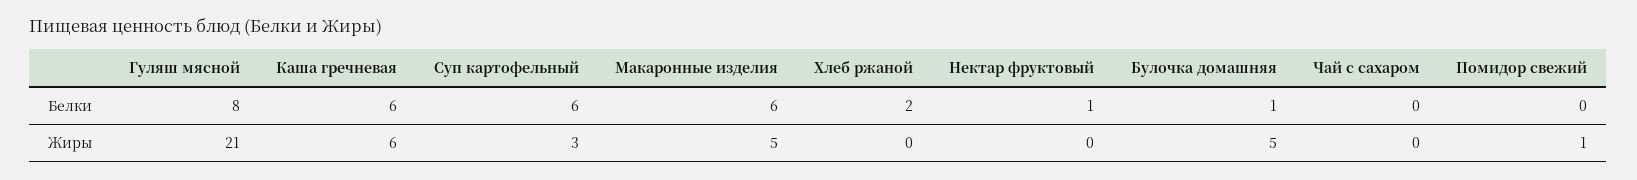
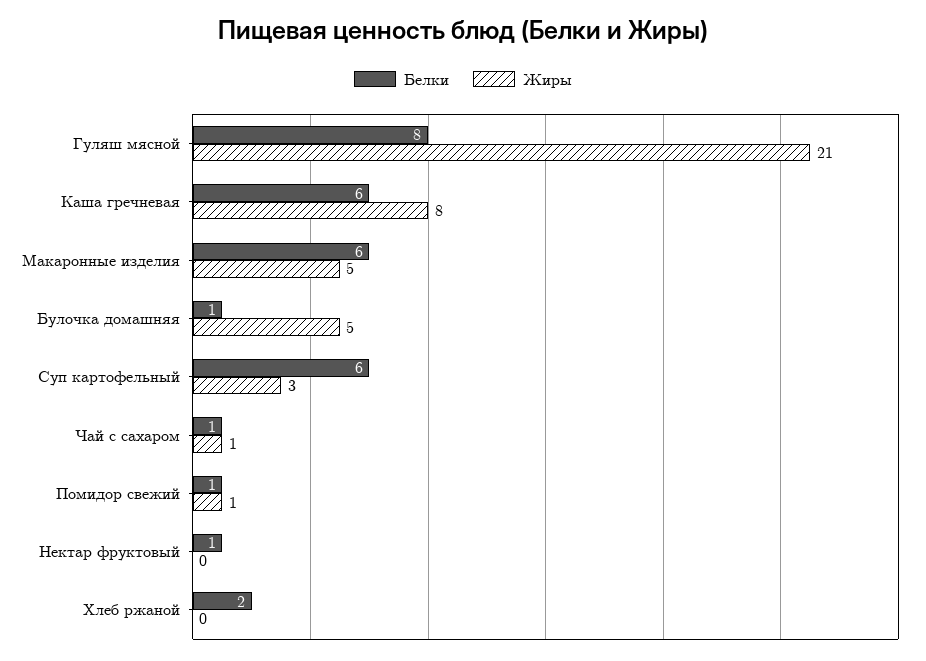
  {
    "Белки": {
      "Гуляш мясной": 8,
      "Каша гречневая": 6,
      "Суп картофельный": 6,
      "Макаронные изделия": 6,
      "Хлеб ржаной": 2,
      "Нектар фруктовый": 1,
      "Булочка домашняя": 1,
-     "Чай с сахаром": 0,
+     "Чай с сахаром": 1,
-     "Помидор свежий": 0
+     "Помидор свежий": 1
    },
    "Жиры": {
      "Гуляш мясной": 21,
-     "Каша гречневая": 6,
+     "Каша гречневая": 8,
      "Суп картофельный": 3,
      "Макаронные изделия": 5,
      "Хлеб ржаной": 0,
      "Нектар фруктовый": 0,
      "Булочка домашняя": 5,
-     "Чай с сахаром": 0,
+     "Чай с сахаром": 1,
      "Помидор свежий": 1
    }
  }

